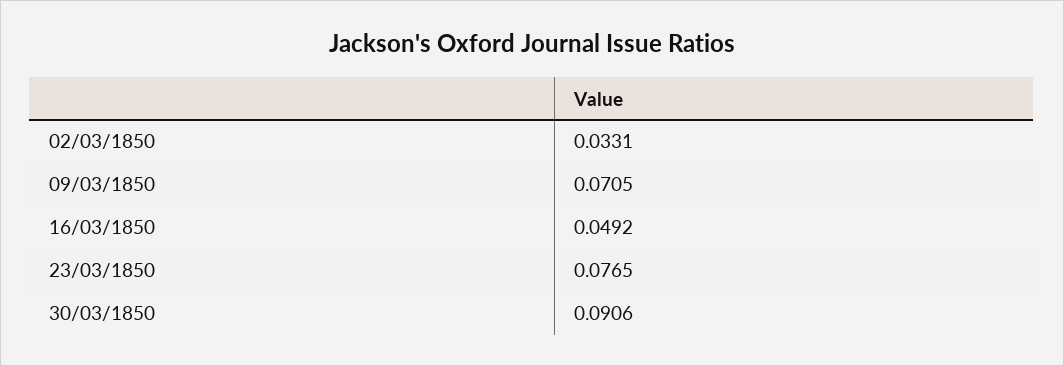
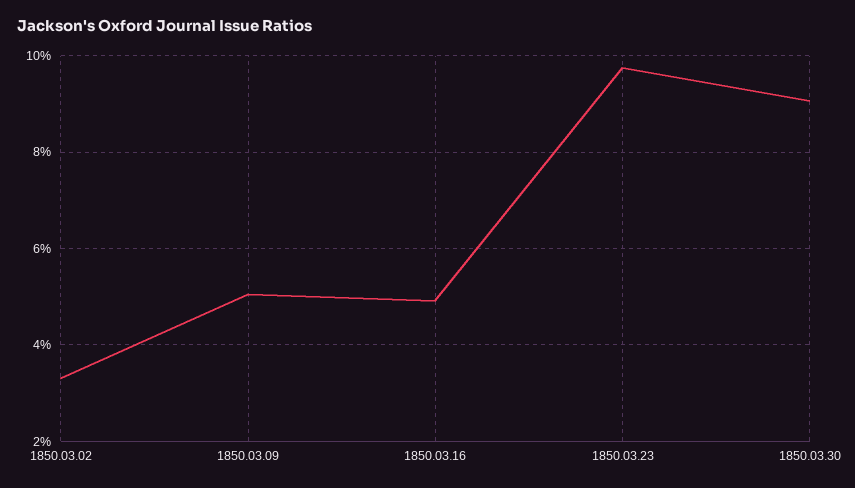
  {
    "02/03/1850": 0.0331,
-   "09/03/1850": 0.0705,
+   "09/03/1850": 0.05,
    "16/03/1850": 0.0492,
-   "23/03/1850": 0.0765,
+   "23/03/1850": 0.098,
    "30/03/1850": 0.0906
  }

